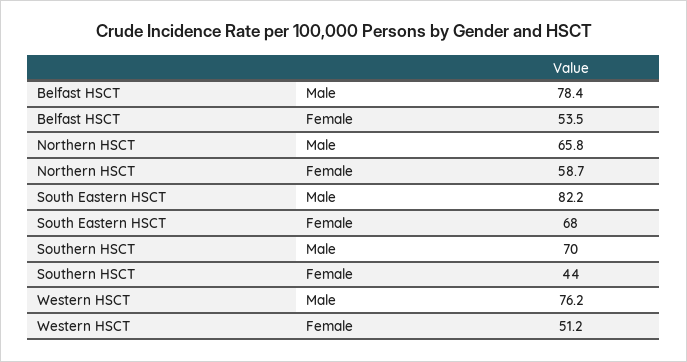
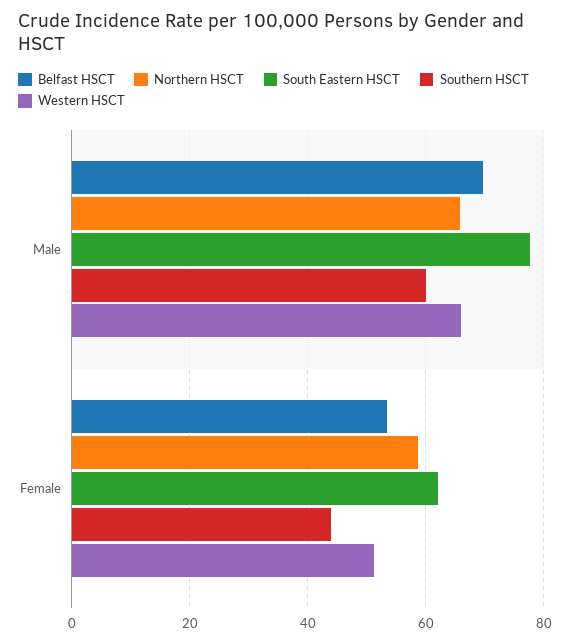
  {
    "Belfast HSCT": {
-     "Male": 78.4,
+     "Male": 70,
      "Female": 53.5
    },
    "Northern HSCT": {
      "Male": 65.8,
      "Female": 58.7
    },
    "South Eastern HSCT": {
-     "Male": 82.2,
+     "Male": 78,
-     "Female": 68
+     "Female": 62
    },
    "Southern HSCT": {
-     "Male": 70,
+     "Male": 60,
      "Female": 44
    },
    "Western HSCT": {
-     "Male": 76.2,
+     "Male": 66,
      "Female": 51.2
    }
  }

